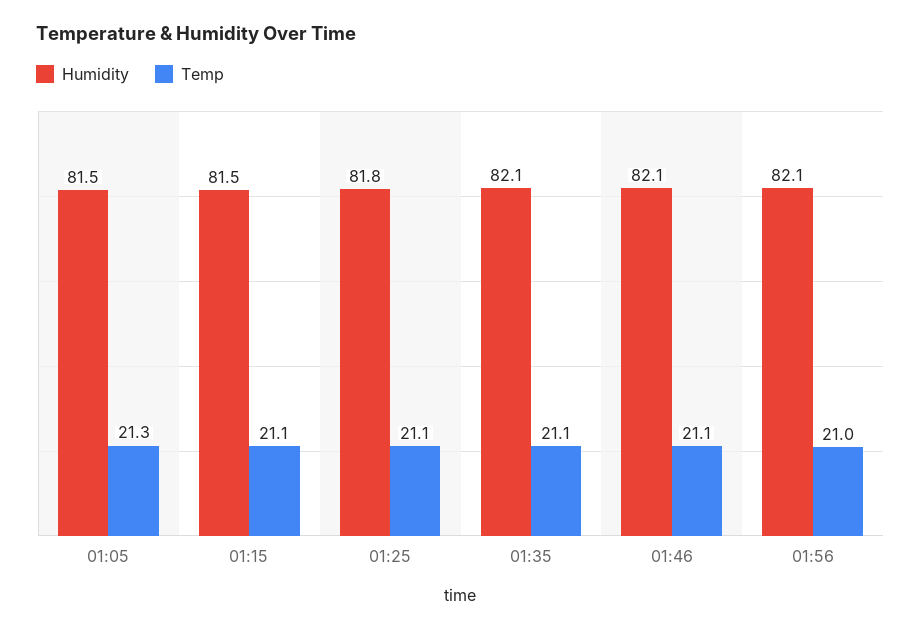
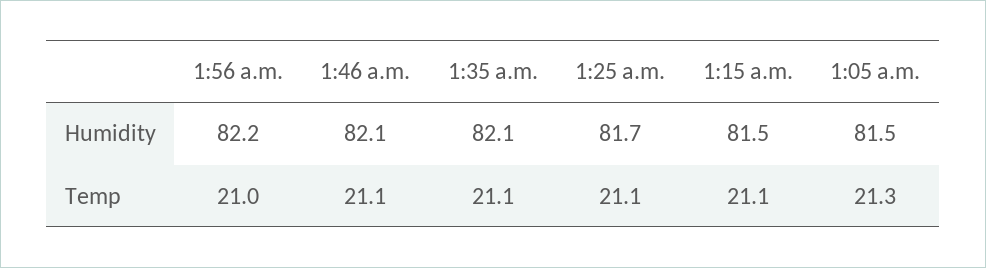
  {
    "Humidity": {
      "01:05": 81.5,
      "01:15": 81.5,
-     "01:25": 81.8,
+     "01:25": 81.7,
      "01:35": 82.1,
      "01:46": 82.1,
-     "01:56": 82.1
+     "01:56": 82.2
    },
    "Temp": {
      "01:05": 21.3,
      "01:15": 21.1,
      "01:25": 21.1,
      "01:35": 21.1,
      "01:46": 21.1,
      "01:56": 21
    }
  }

